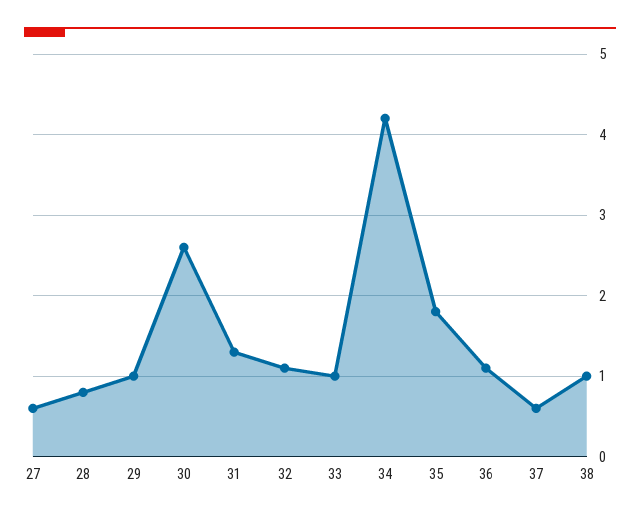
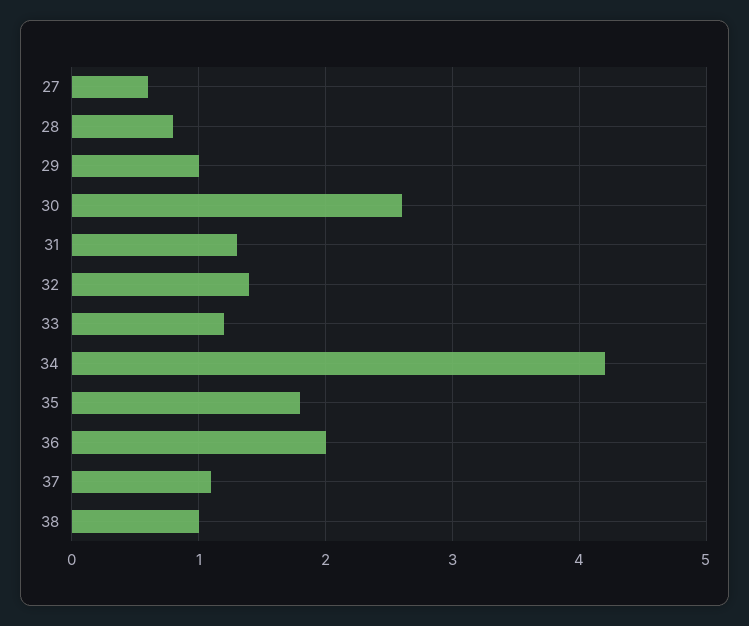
  {
    "27": 0.6,
    "28": 0.8,
    "29": 1,
    "30": 2.6,
    "31": 1.3,
-   "32": 1.1,
+   "32": 1.4,
-   "33": 1,
+   "33": 1.2,
    "34": 4.2,
    "35": 1.8,
-   "36": 1.1,
+   "36": 2,
-   "37": 0.6,
+   "37": 1.1,
    "38": 1
  }

